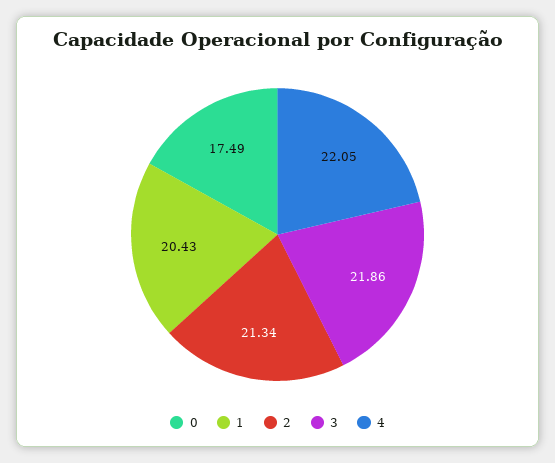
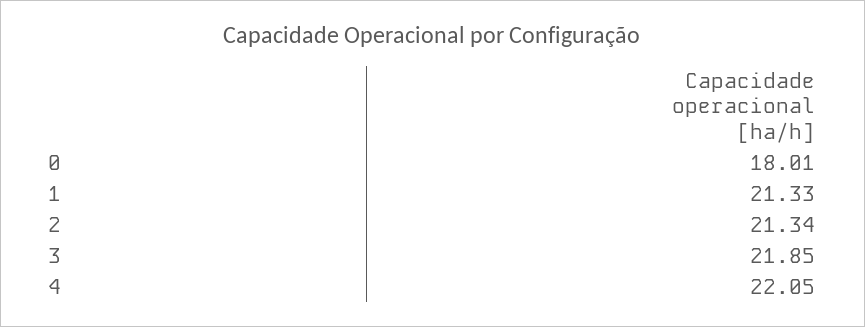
  {
-   "0": 17.49,
+   "0": 18.01,
-   "1": 20.43,
+   "1": 21.33,
    "2": 21.34,
-   "3": 21.86,
+   "3": 21.85,
    "4": 22.05
  }

